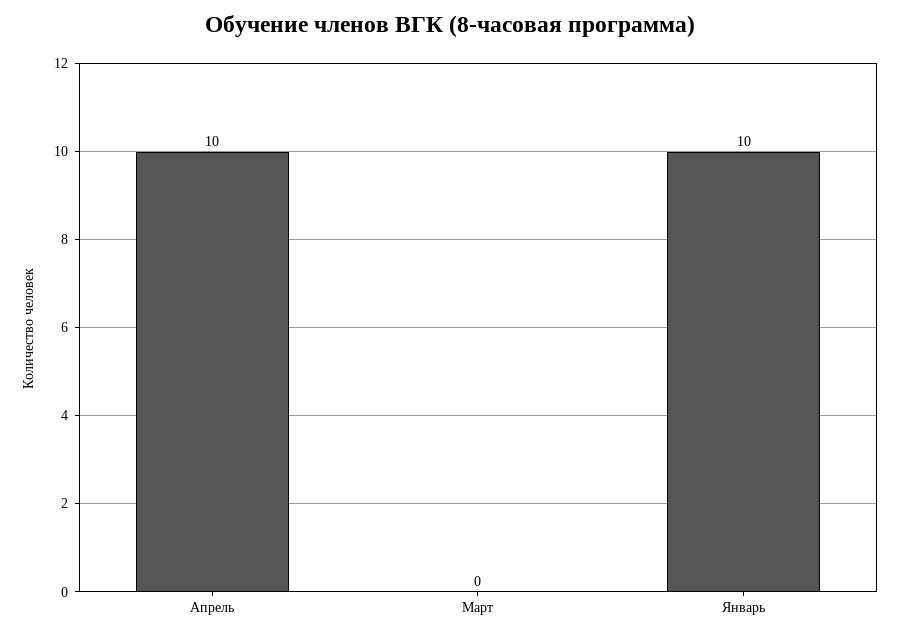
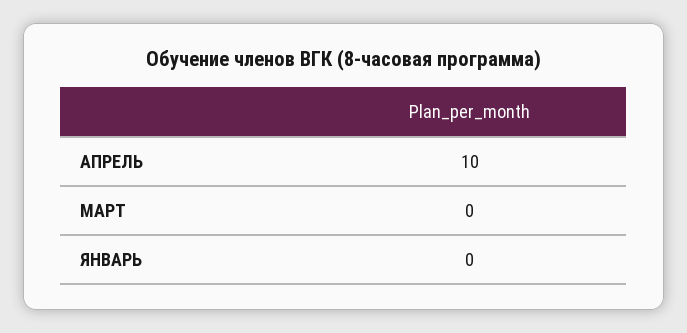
  {
    "Апрель": 10,
    "Март": 0,
-   "Январь": 10
+   "Январь": 0
  }

